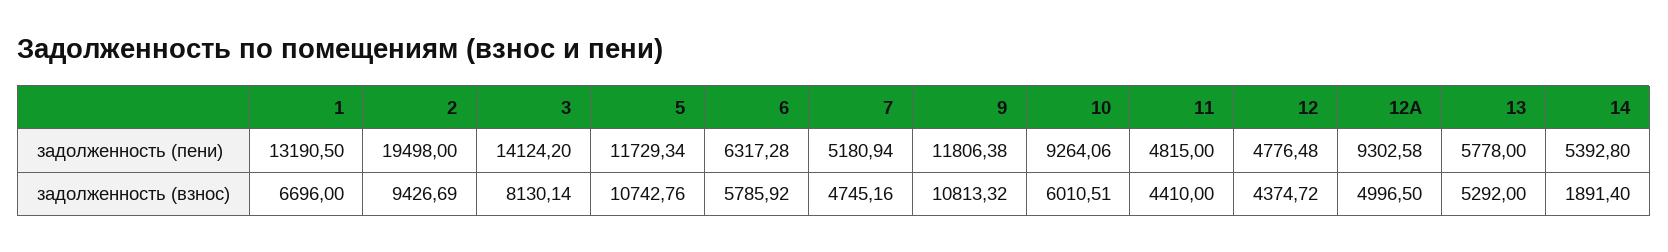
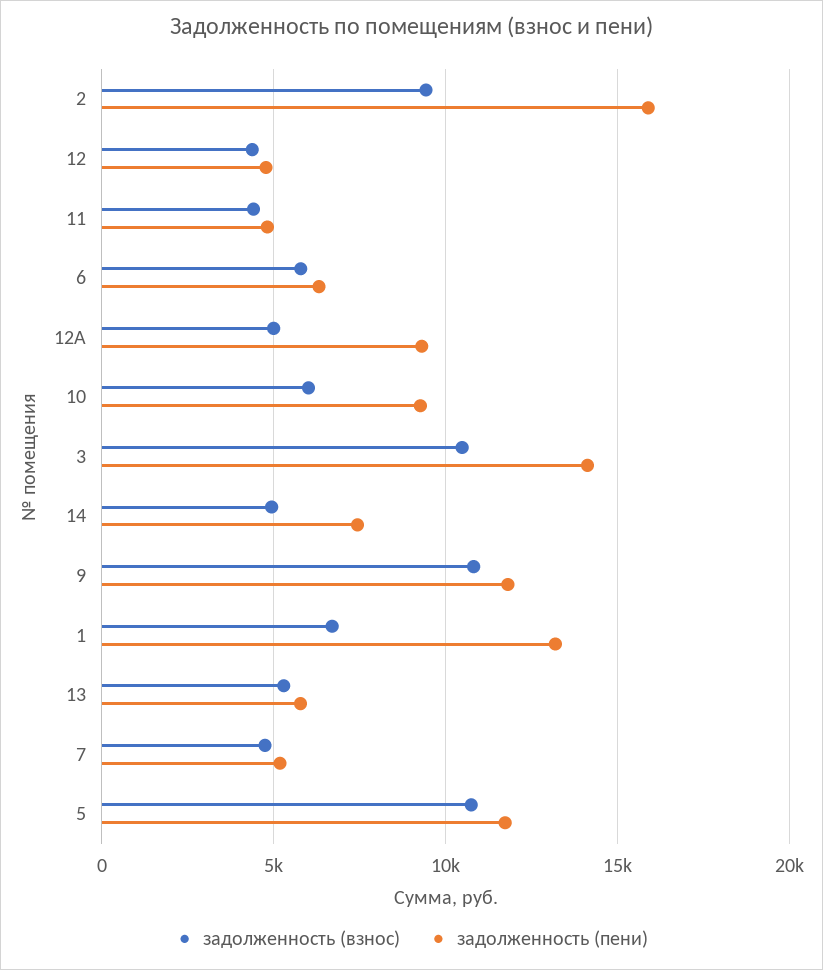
  {
    "задолженность (пени)": {
      "1": 13190.5,
-     "2": 19498,
+     "2": 16000,
      "3": 14124.2,
      "5": 11729.34,
      "6": 6317.28,
      "7": 5180.94,
      "9": 11806.38,
      "10": 9264.06,
      "11": 4815,
      "12": 4776.48,
      "12А": 9302.58,
      "13": 5778,
-     "14": 5392.8
+     "14": 7500
    },
    "задолженность (взнос)": {
      "1": 6696,
      "2": 9426.69,
-     "3": 8130.14,
+     "3": 10500,
      "5": 10742.76,
      "6": 5785.92,
      "7": 4745.16,
      "9": 10813.32,
      "10": 6010.51,
      "11": 4410,
      "12": 4374.72,
      "12А": 4996.5,
      "13": 5292,
-     "14": 1891.4
+     "14": 5000
    }
  }

